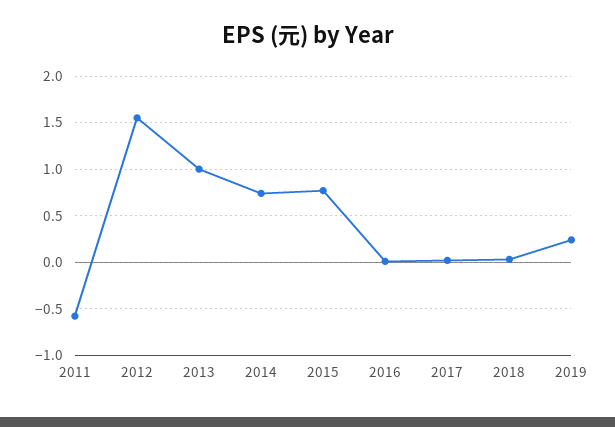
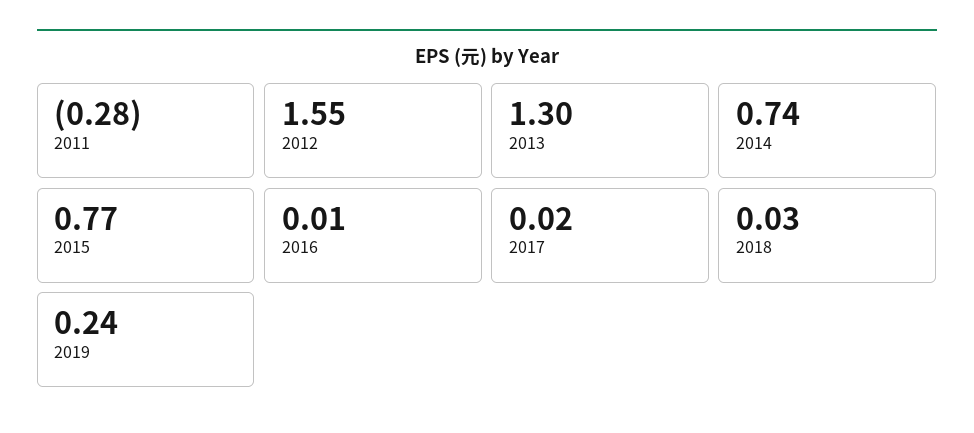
  {
-   "2011": -0.6,
+   "2011": -0.28,
    "2012": 1.55,
-   "2013": 1,
+   "2013": 1.3,
    "2014": 0.74,
    "2015": 0.77,
    "2016": 0.01,
    "2017": 0.02,
    "2018": 0.03,
    "2019": 0.24
  }

